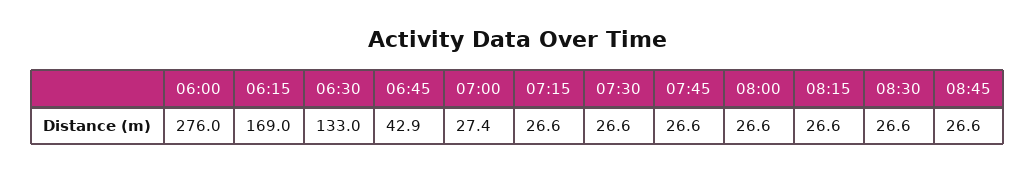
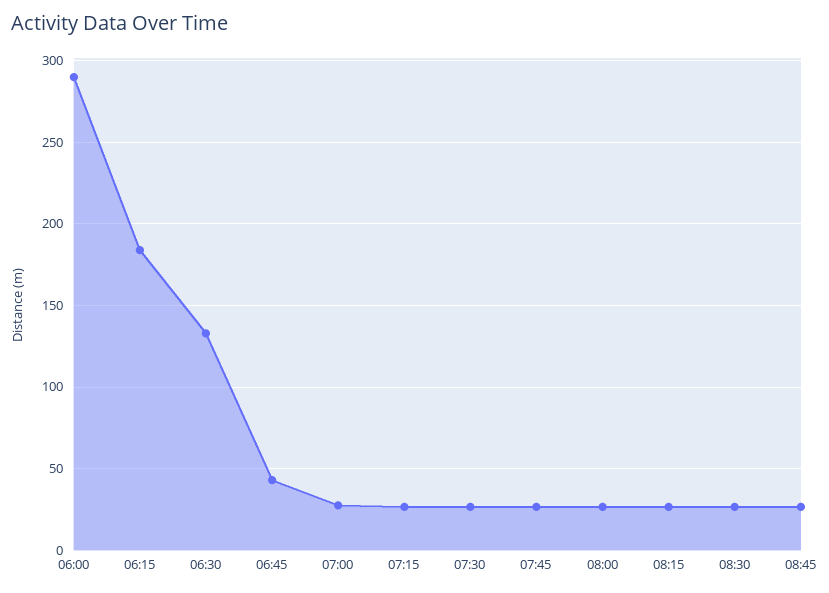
  {
-   "06:00": 276,
+   "06:00": 290,
-   "06:15": 169,
+   "06:15": 185,
    "06:30": 133,
    "06:45": 42.9,
    "07:00": 27.4,
    "07:15": 26.6,
    "07:30": 26.6,
    "07:45": 26.6,
    "08:00": 26.6,
    "08:15": 26.6,
    "08:30": 26.6,
    "08:45": 26.6
  }

